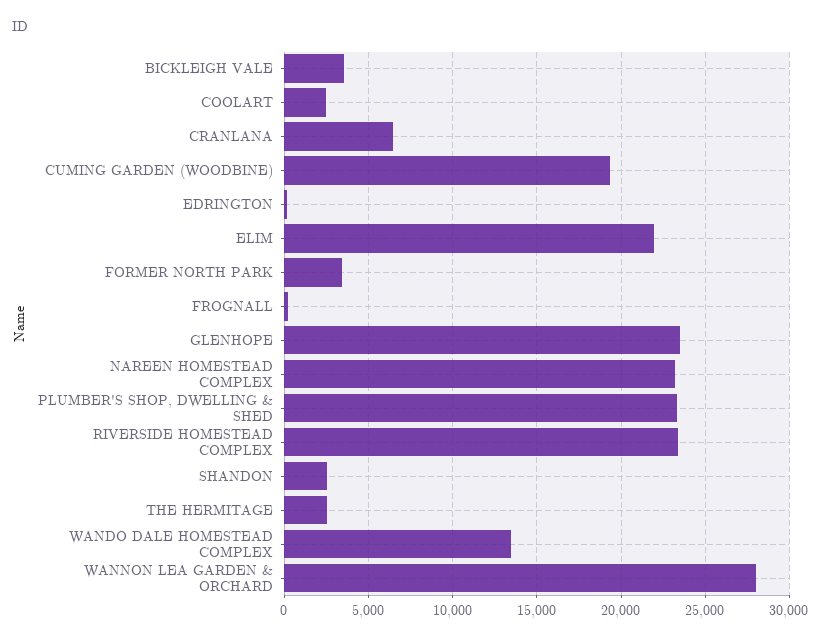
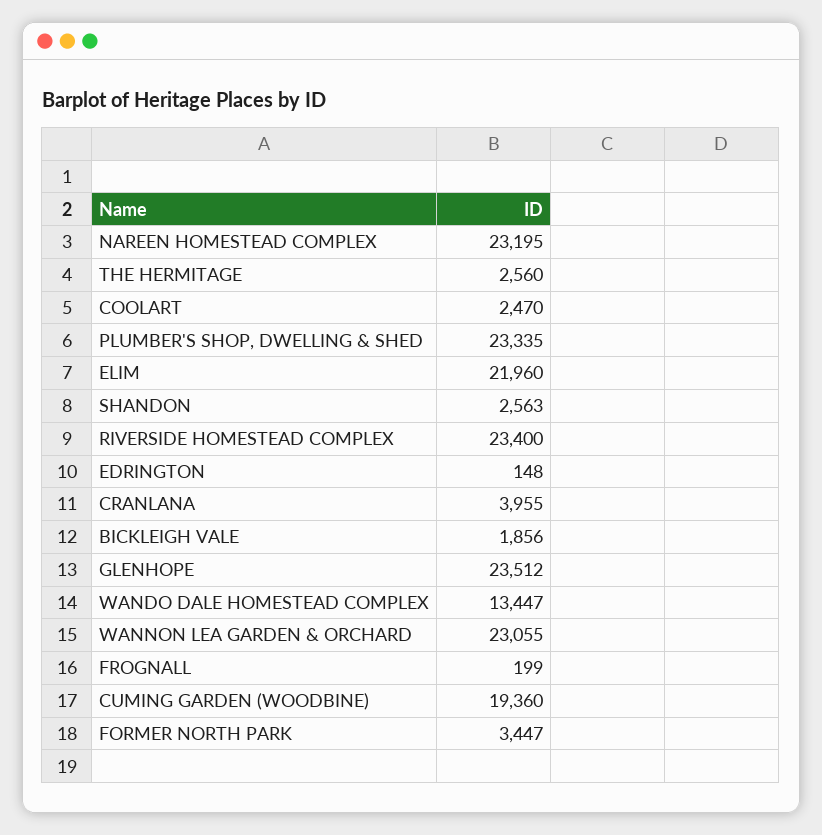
  {
-   "BICKLEIGH VALE": 3500,
+   "BICKLEIGH VALE": 1856,
    "COOLART": 2470,
-   "CRANLANA": 6500,
+   "CRANLANA": 3955,
    "CUMING GARDEN (WOODBINE)": 19360,
    "EDRINGTON": 148,
    "ELIM": 21960,
    "FORMER NORTH PARK": 3447,
    "FROGNALL": 199,
    "GLENHOPE": 23512,
    "NAREEN HOMESTEAD COMPLEX": 23195,
    "PLUMBER'S SHOP, DWELLING & SHED": 23335,
    "RIVERSIDE HOMESTEAD COMPLEX": 23400,
    "SHANDON": 2563,
    "THE HERMITAGE": 2560,
    "WANDO DALE HOMESTEAD COMPLEX": 13447,
-   "WANNON LEA GARDEN & ORCHARD": 28000
+   "WANNON LEA GARDEN & ORCHARD": 23055
  }

